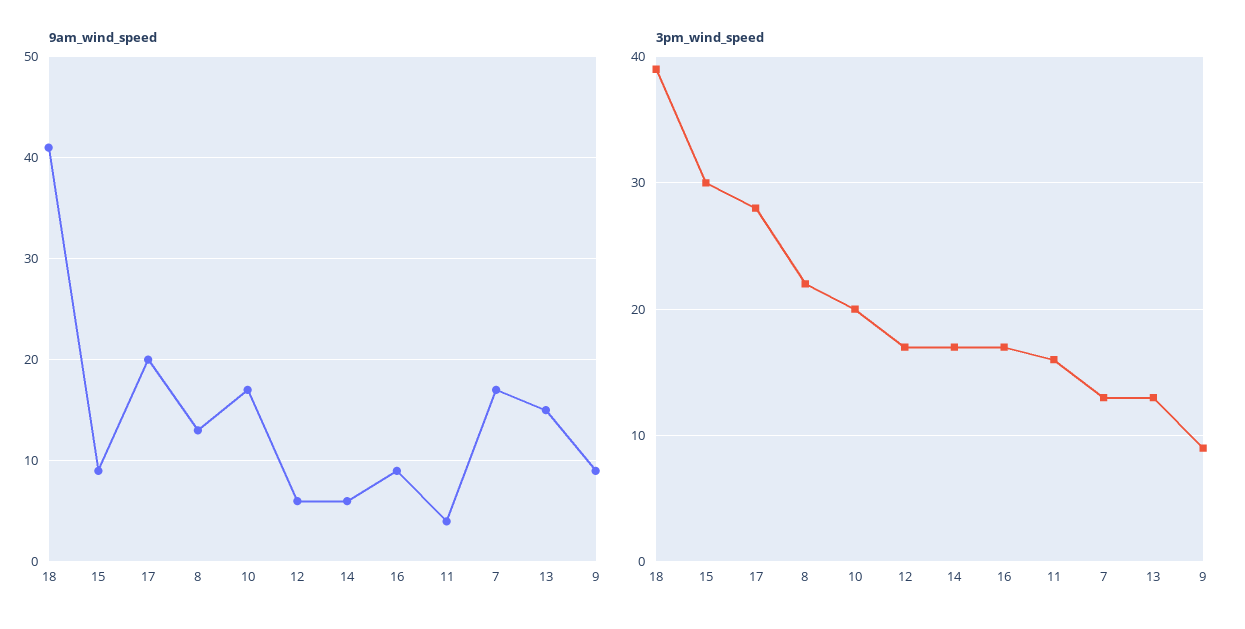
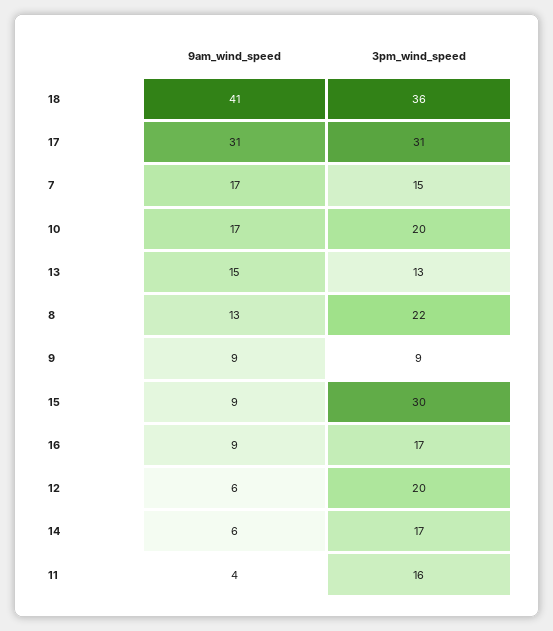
  {
    "9am_wind_speed": {
      "18": 41,
      "15": 9,
-     "17": 20,
+     "17": 31,
      "8": 13,
      "10": 17,
      "12": 6,
      "14": 6,
      "16": 9,
      "11": 4,
      "7": 17,
      "13": 15,
      "9": 9
    },
    "3pm_wind_speed": {
-     "18": 39,
+     "18": 36,
      "15": 30,
-     "17": 28,
+     "17": 31,
      "8": 22,
      "10": 20,
-     "12": 17,
+     "12": 20,
      "14": 17,
      "16": 17,
      "11": 16,
-     "7": 13,
+     "7": 15,
      "13": 13,
      "9": 9
    }
  }

